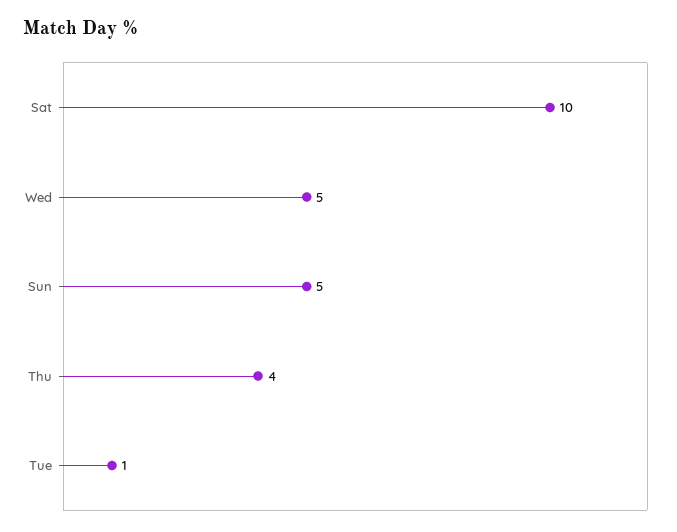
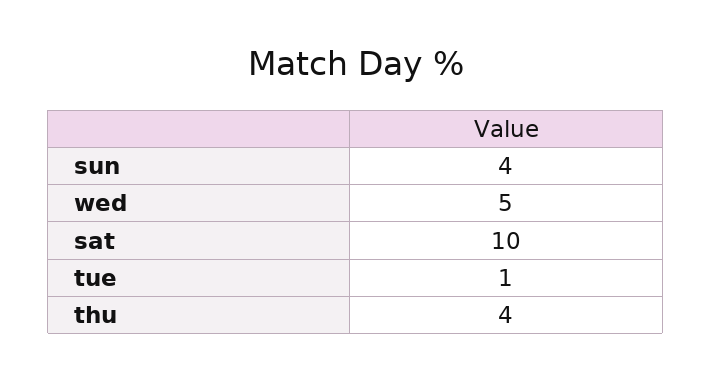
  {
    "Sat": 10,
    "Wed": 5,
-   "Sun": 5,
+   "Sun": 4,
    "Thu": 4,
    "Tue": 1
  }

